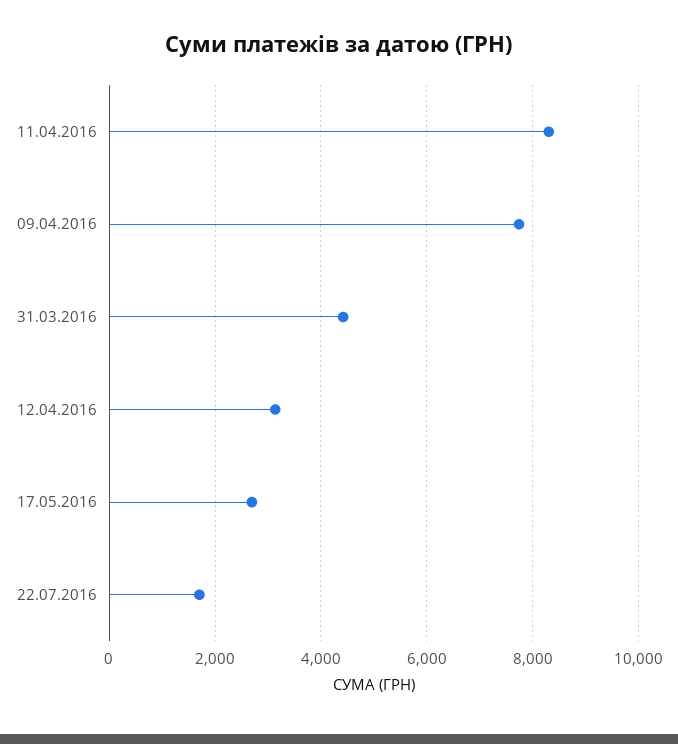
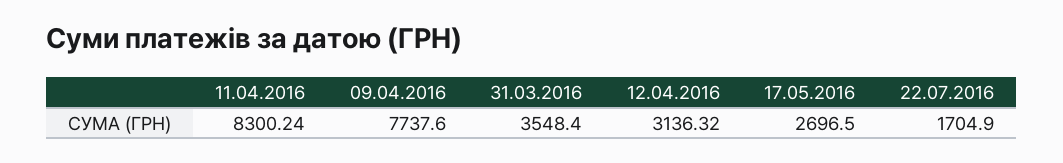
  {
    "11.04.2016": 8300.24,
    "09.04.2016": 7737.6,
-   "31.03.2016": 4400,
+   "31.03.2016": 3548.4,
    "12.04.2016": 3136.32,
    "17.05.2016": 2696.5,
    "22.07.2016": 1704.9
  }

